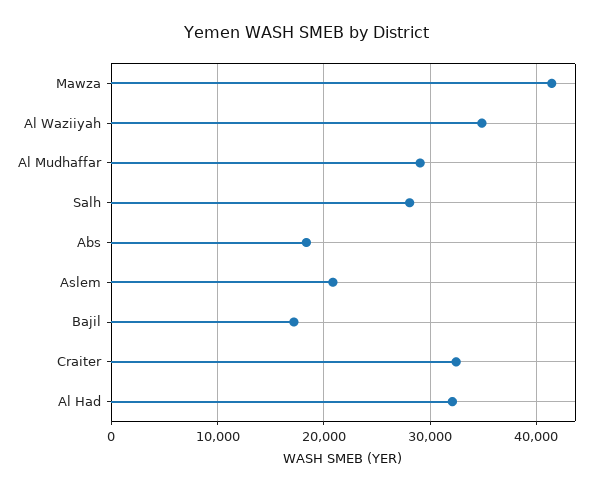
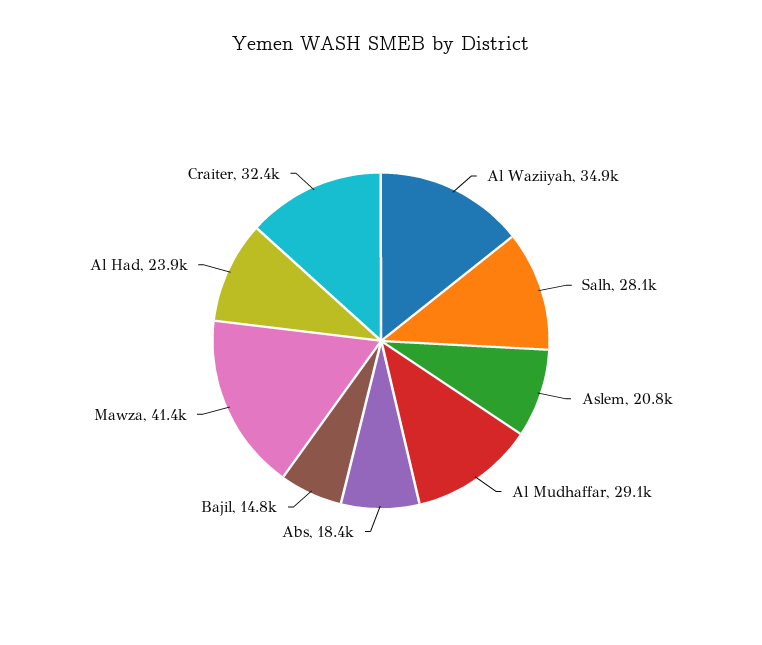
  {
    "Mawza": 41400,
    "Al Waziiyah": 34900,
    "Al Mudhaffar": 29100,
    "Salh": 28100,
    "Abs": 18400,
    "Aslem": 20800,
-   "Bajil": 17000,
+   "Bajil": 14800,
    "Craiter": 32400,
-   "Al Had": 32000
+   "Al Had": 23900
  }

